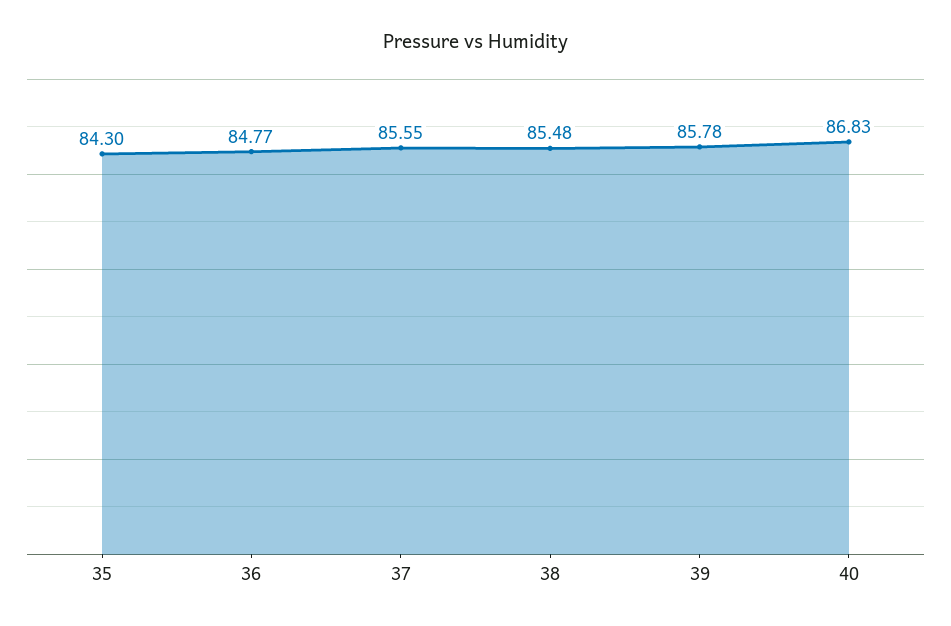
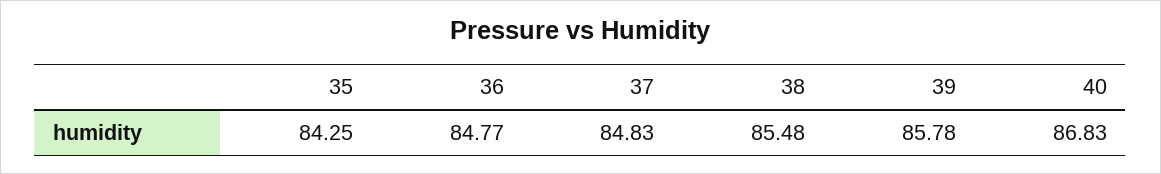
  {
-   "35": 84.3,
+   "35": 84.25,
    "36": 84.77,
-   "37": 85.55,
+   "37": 84.83,
    "38": 85.48,
    "39": 85.78,
    "40": 86.83
  }

